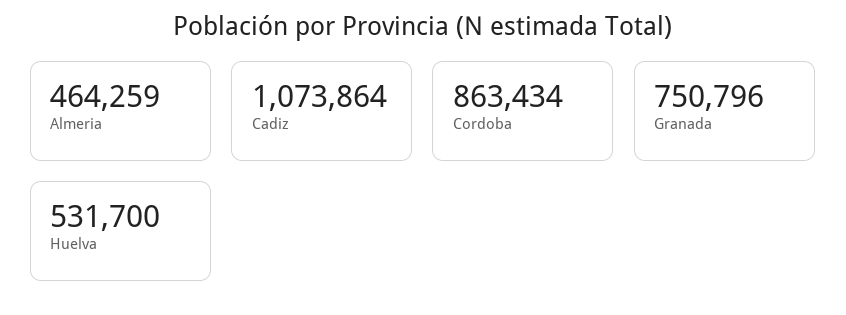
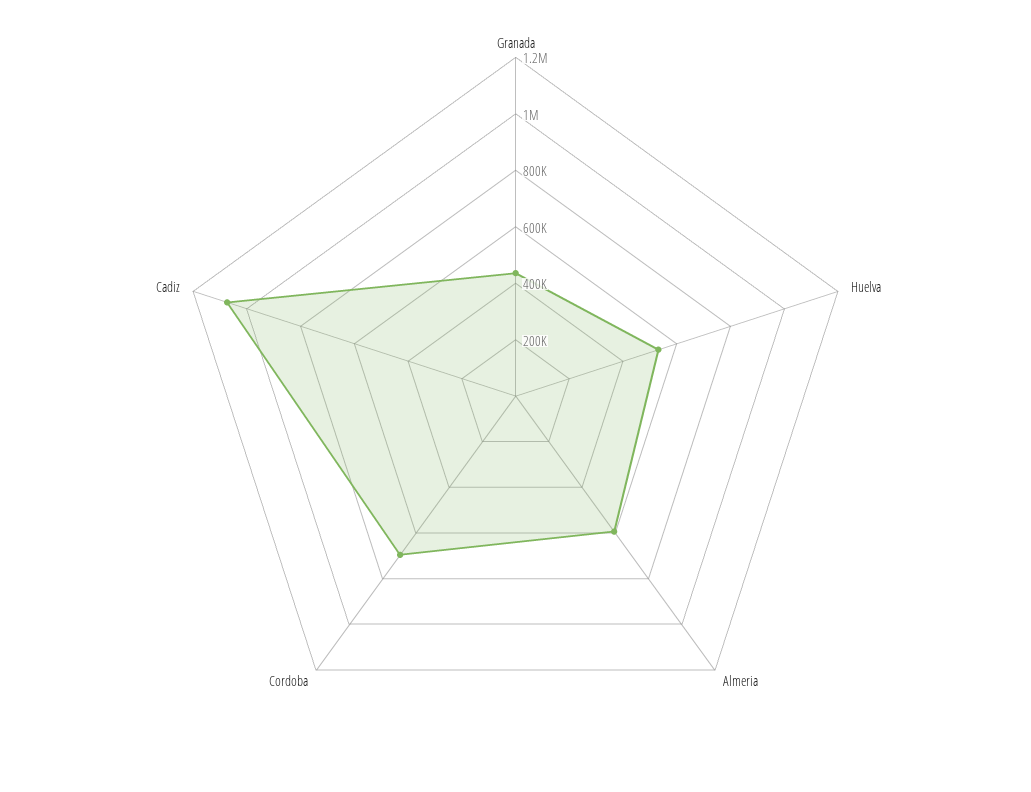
  {
-   "Almeria": 464259,
+   "Almeria": 600000,
    "Cadiz": 1073864,
-   "Cordoba": 863434,
+   "Cordoba": 700000,
-   "Granada": 750796,
+   "Granada": 450000,
    "Huelva": 531700
  }

